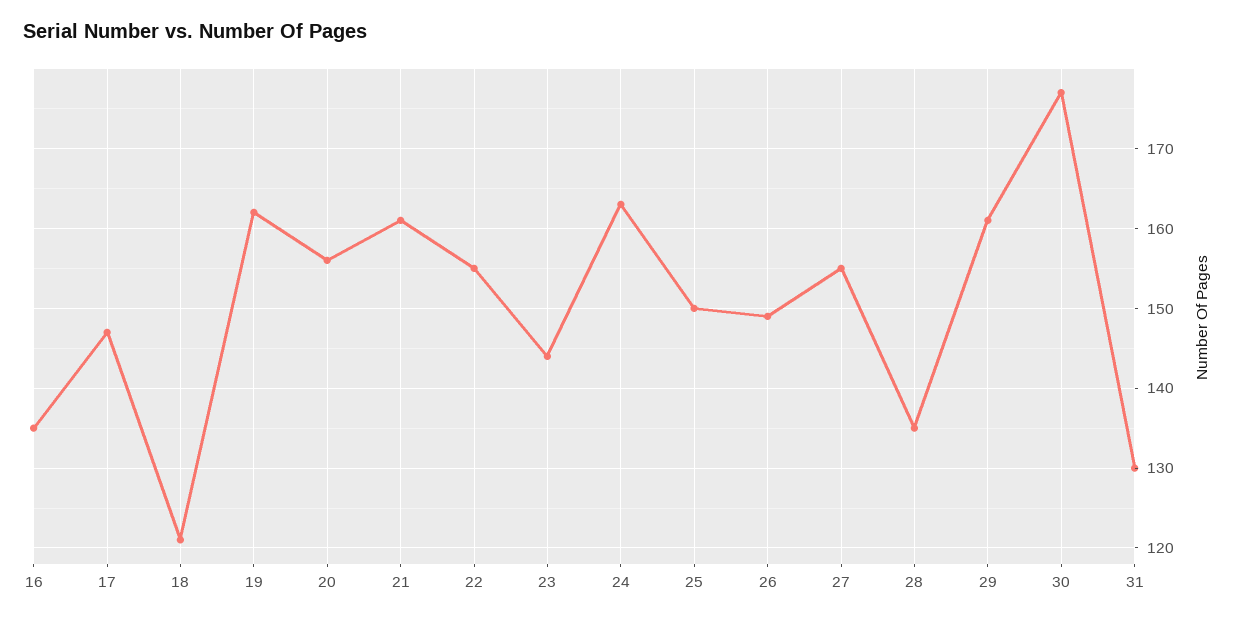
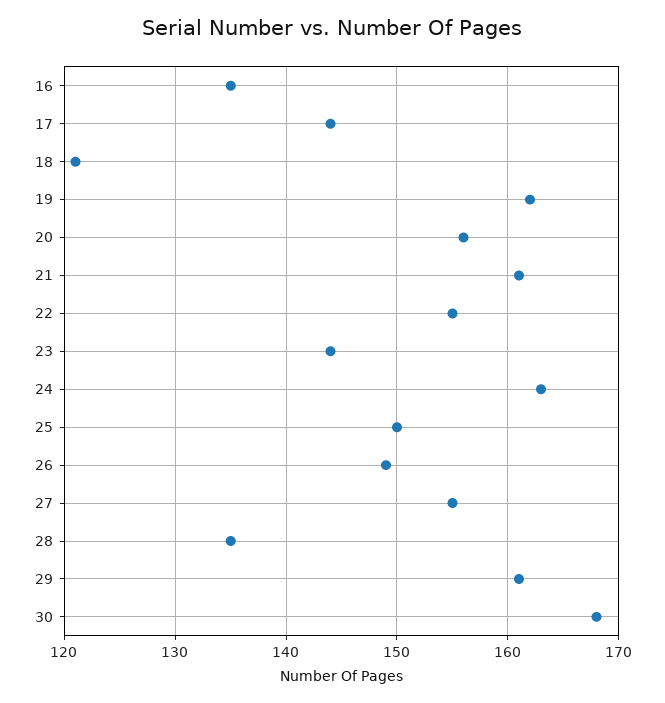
  {
    "16": 135,
-   "17": 147,
+   "17": 144,
    "18": 121,
    "19": 162,
    "20": 156,
    "21": 161,
    "22": 155,
    "23": 144,
    "24": 163,
    "25": 150,
    "26": 149,
    "27": 155,
    "28": 135,
    "29": 161,
-   "30": 177,
+   "30": 168
-   "31": 130
  }

